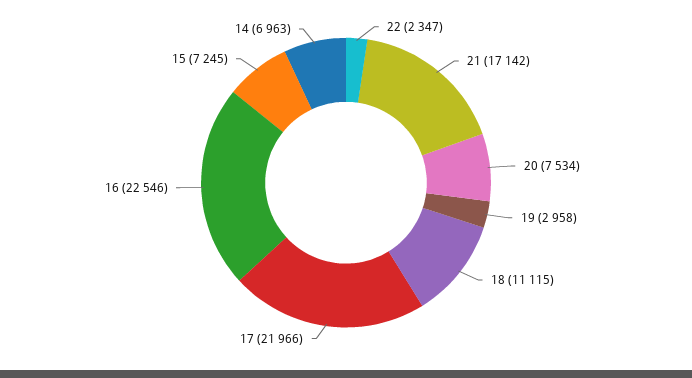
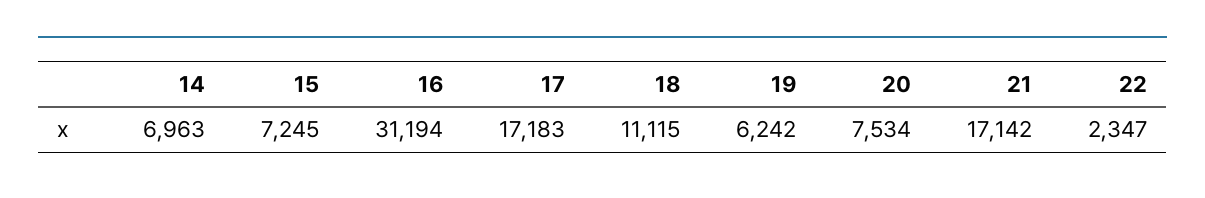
  {
    "22": 2347,
    "21": 17142,
    "20": 7534,
-   "19": 2958,
+   "19": 6242,
    "18": 11115,
-   "17": 21966,
+   "17": 17183,
-   "16": 22546,
+   "16": 31194,
    "15": 7245,
    "14": 6963
  }

